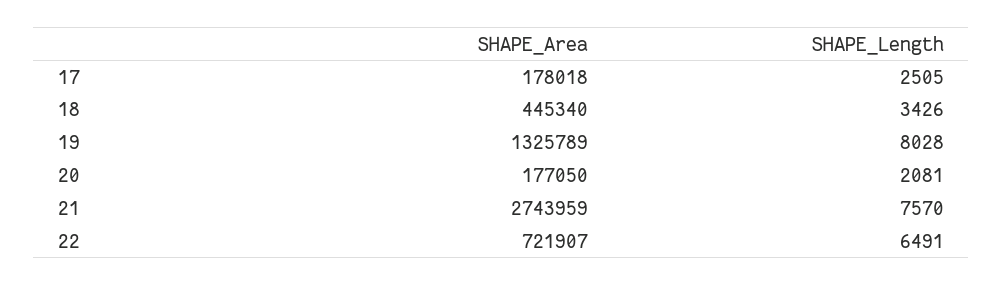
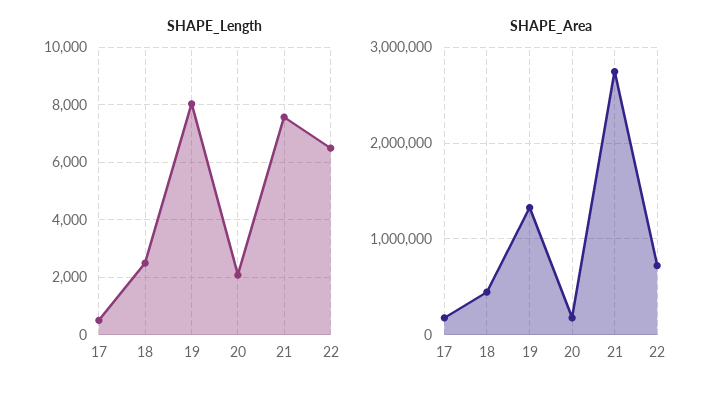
  {
    "SHAPE_Area": {
      "17": 178018,
      "18": 445340,
      "19": 1325789,
      "20": 177050,
      "21": 2743959,
      "22": 721907
    },
    "SHAPE_Length": {
-     "17": 2505,
+     "17": 500,
-     "18": 3426,
+     "18": 2500,
      "19": 8028,
      "20": 2081,
      "21": 7570,
      "22": 6491
    }
  }

